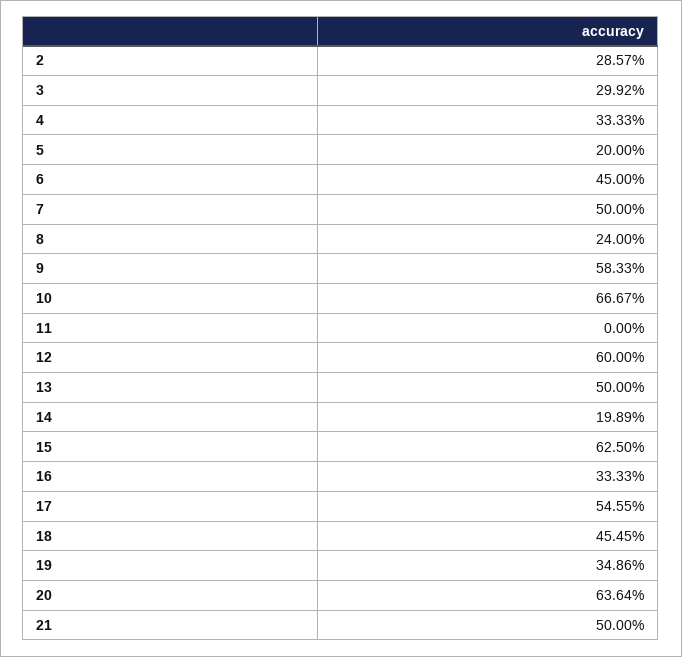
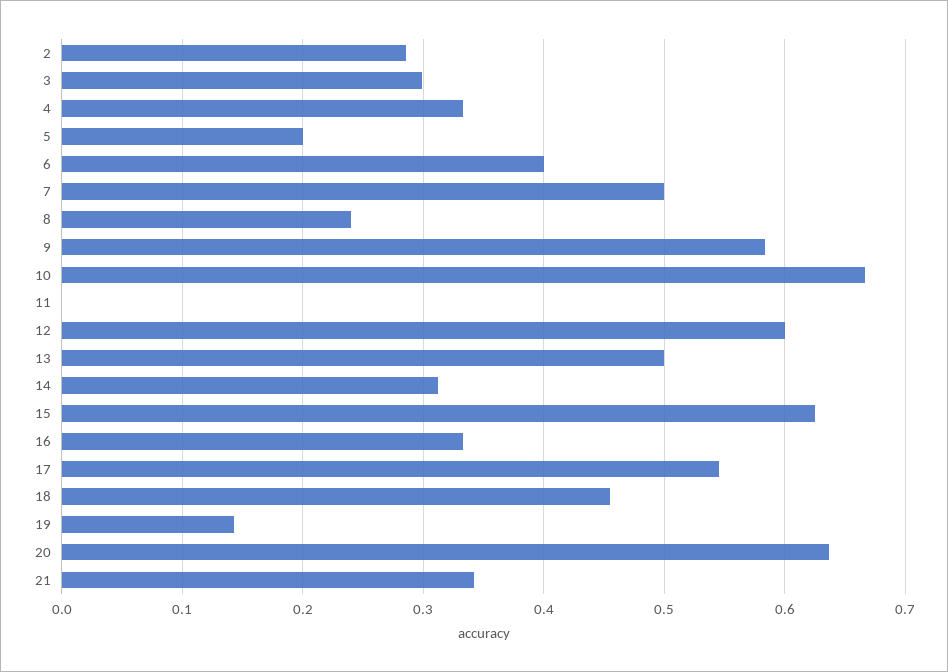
  {
    "2": 0.2857,
    "3": 0.2992,
    "4": 0.3333,
    "5": 0.2,
-   "6": 0.45,
+   "6": 0.4,
    "7": 0.5,
    "8": 0.24,
    "9": 0.5833,
    "10": 0.6667,
    "11": 0,
    "12": 0.6,
    "13": 0.5,
-   "14": 0.1989,
+   "14": 0.31,
    "15": 0.625,
    "16": 0.3333,
    "17": 0.5455,
    "18": 0.4545,
-   "19": 0.3486,
+   "19": 0.14,
    "20": 0.6364,
-   "21": 0.5
+   "21": 0.34
  }

